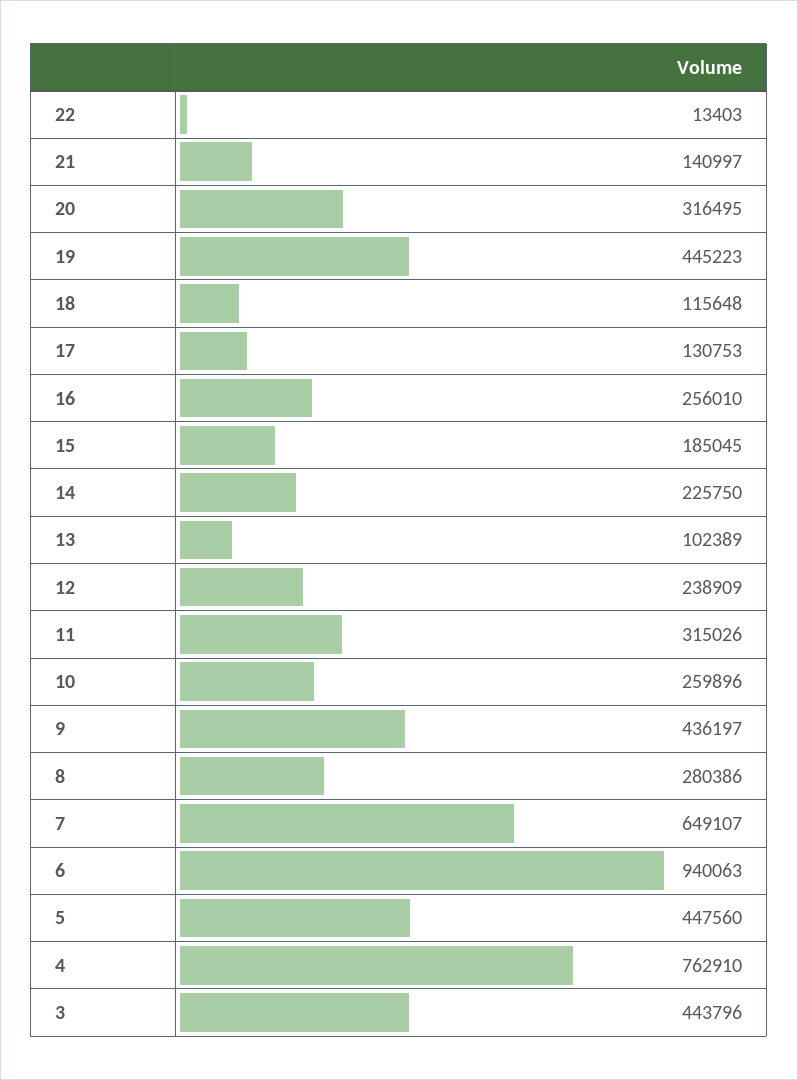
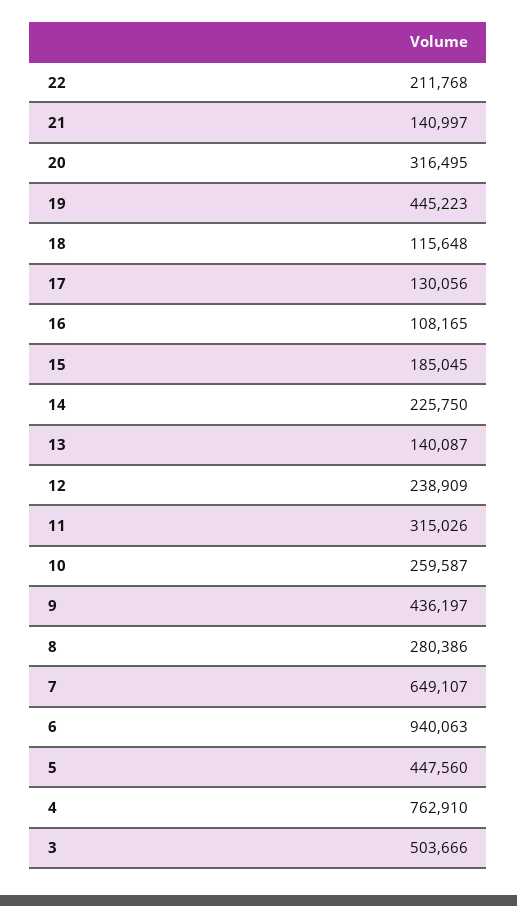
  {
-   "22": 13403,
+   "22": 211768,
    "21": 140997,
    "20": 316495,
    "19": 445223,
    "18": 115648,
-   "17": 130753,
+   "17": 130056,
-   "16": 256010,
+   "16": 108165,
    "15": 185045,
    "14": 225750,
-   "13": 102389,
+   "13": 140087,
    "12": 238909,
    "11": 315026,
-   "10": 259896,
+   "10": 259587,
    "9": 436197,
    "8": 280386,
    "7": 649107,
    "6": 940063,
    "5": 447560,
    "4": 762910,
-   "3": 443796
+   "3": 503666
  }

